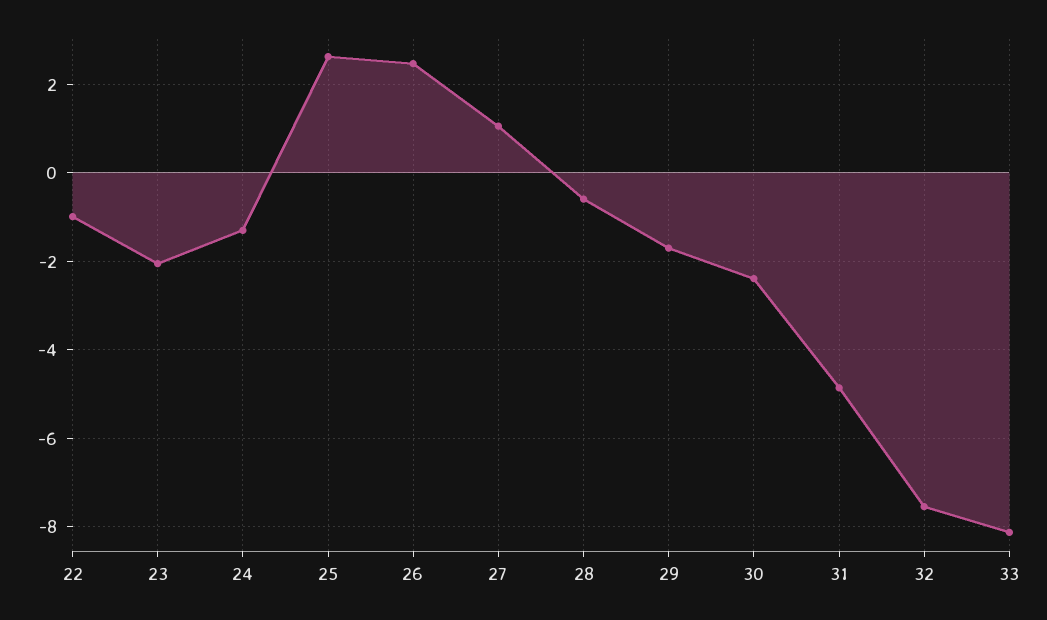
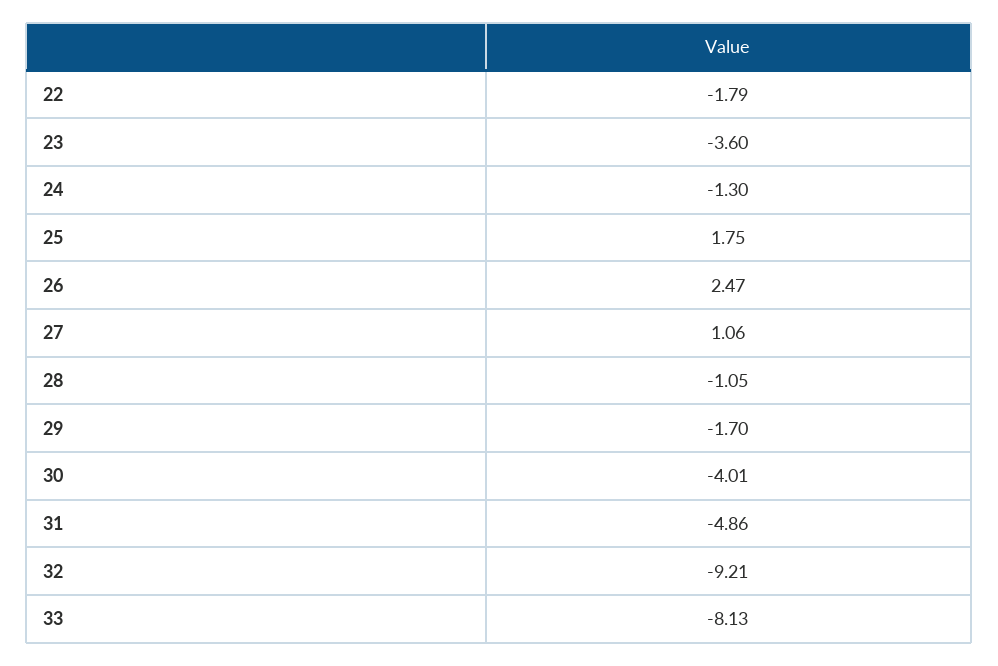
  {
-   "22": -1,
+   "22": -1.79,
-   "23": -2,
+   "23": -3.6,
    "24": -1.3,
-   "25": 2.6,
+   "25": 1.75,
    "26": 2.47,
    "27": 1.06,
-   "28": -0.6,
+   "28": -1.05,
    "29": -1.7,
-   "30": -2.4,
+   "30": -4.01,
    "31": -4.86,
-   "32": -7.6,
+   "32": -9.21,
    "33": -8.13
  }

